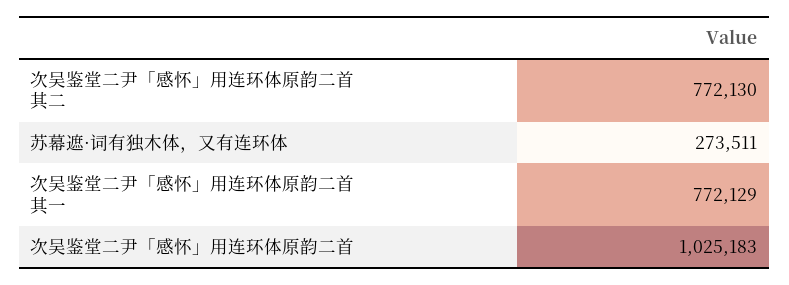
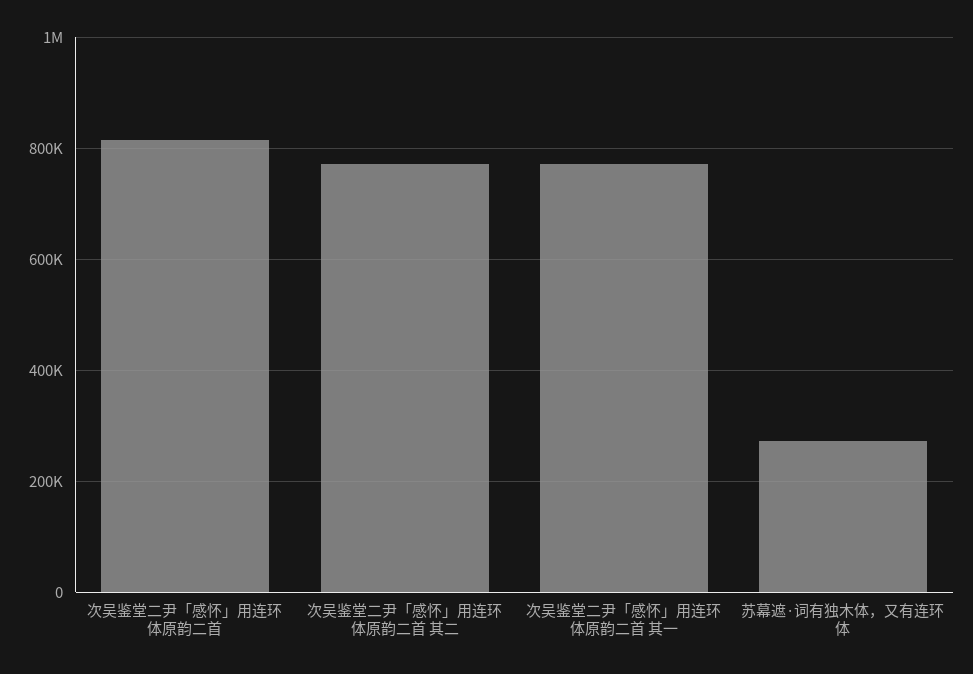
  {
    "次吴鉴堂二尹「感怀」用连环体原韵二首 其二": 772130,
    "苏幕遮·词有独木体，又有连环体": 273511,
    "次吴鉴堂二尹「感怀」用连环体原韵二首 其一": 772129,
-   "次吴鉴堂二尹「感怀」用连环体原韵二首": 1025183
+   "次吴鉴堂二尹「感怀」用连环体原韵二首": 820000
  }

